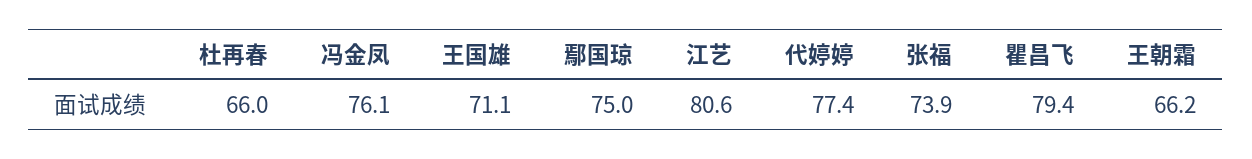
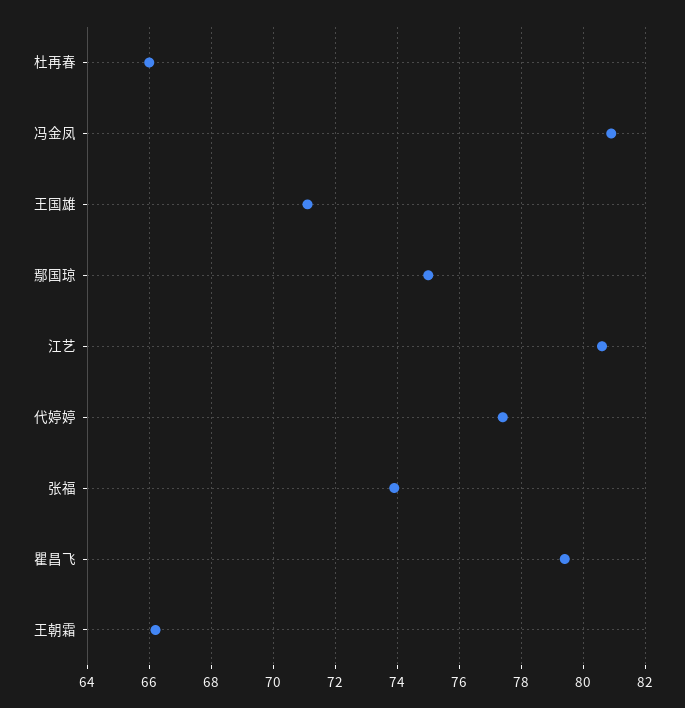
  {
    "杜再春": 66,
-   "冯金凤": 76.1,
+   "冯金凤": 81,
    "王国雄": 71.1,
    "鄢国琼": 75,
    "江艺": 80.6,
    "代婷婷": 77.4,
    "张福": 73.9,
    "瞿昌飞": 79.4,
    "王朝霜": 66.2
  }

